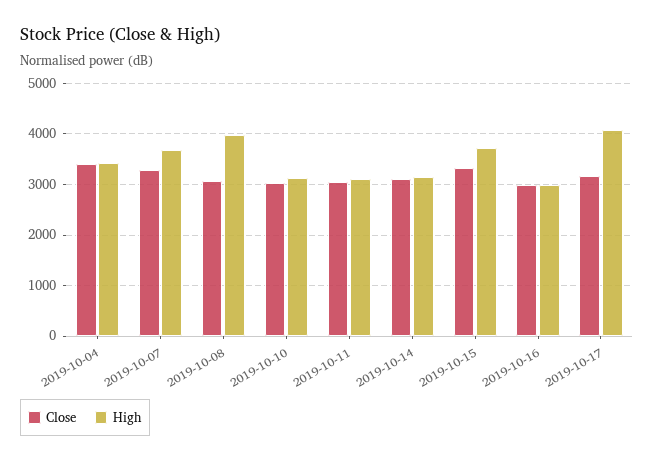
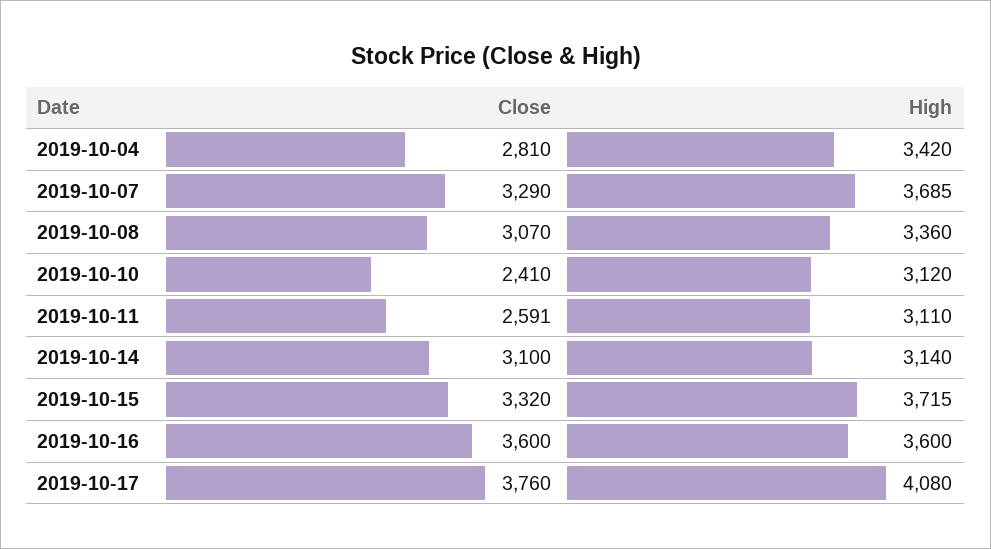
  {
    "Close": {
-     "2019-10-04": 3400,
+     "2019-10-04": 2810,
      "2019-10-07": 3290,
      "2019-10-08": 3070,
-     "2019-10-10": 3000,
+     "2019-10-10": 2410,
-     "2019-10-11": 3000,
+     "2019-10-11": 2591,
      "2019-10-14": 3100,
      "2019-10-15": 3320,
-     "2019-10-16": 3000,
+     "2019-10-16": 3600,
-     "2019-10-17": 3200
+     "2019-10-17": 3760
    },
    "High": {
      "2019-10-04": 3420,
      "2019-10-07": 3685,
-     "2019-10-08": 4000,
+     "2019-10-08": 3360,
      "2019-10-10": 3120,
      "2019-10-11": 3110,
      "2019-10-14": 3140,
      "2019-10-15": 3715,
-     "2019-10-16": 3000,
+     "2019-10-16": 3600,
      "2019-10-17": 4080
    }
  }

